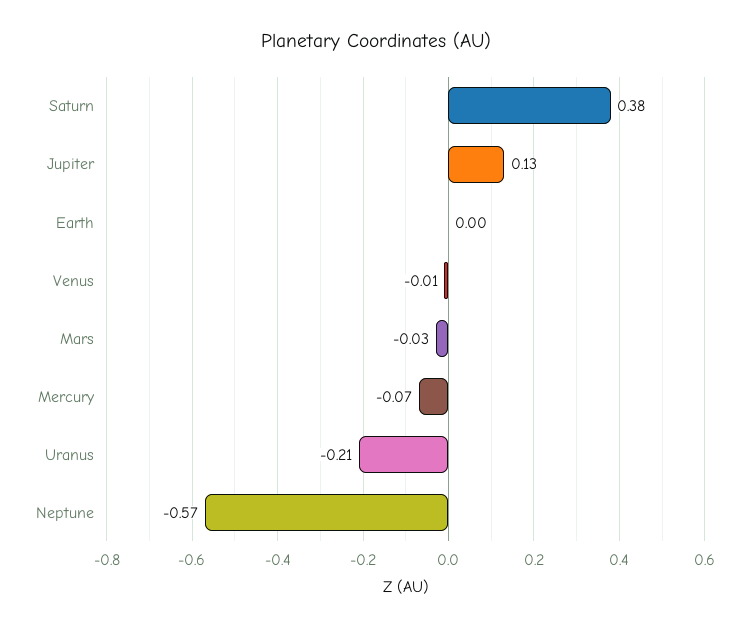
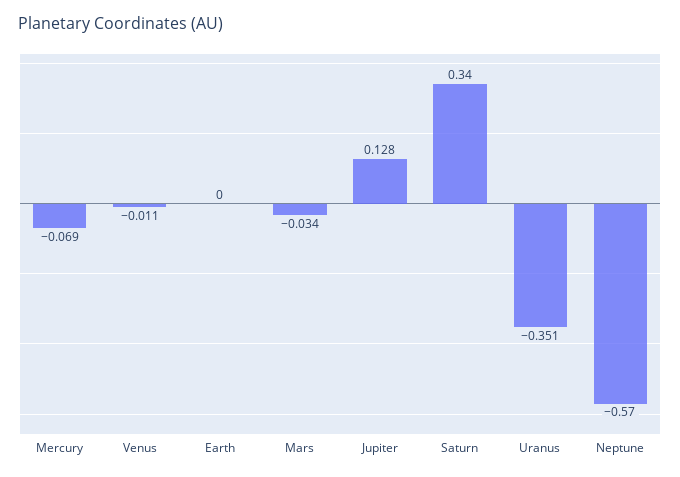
  {
-   "Saturn": 0.38,
+   "Saturn": 0.34,
    "Jupiter": 0.128,
    "Earth": 0,
    "Venus": -0.011,
    "Mars": -0.034,
    "Mercury": -0.069,
-   "Uranus": -0.21,
+   "Uranus": -0.351,
    "Neptune": -0.57
  }

